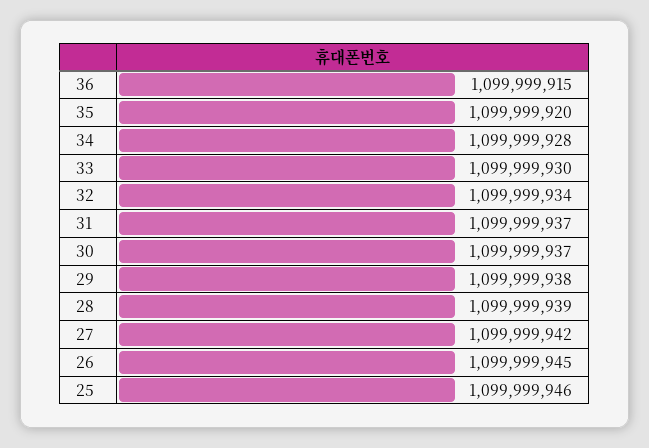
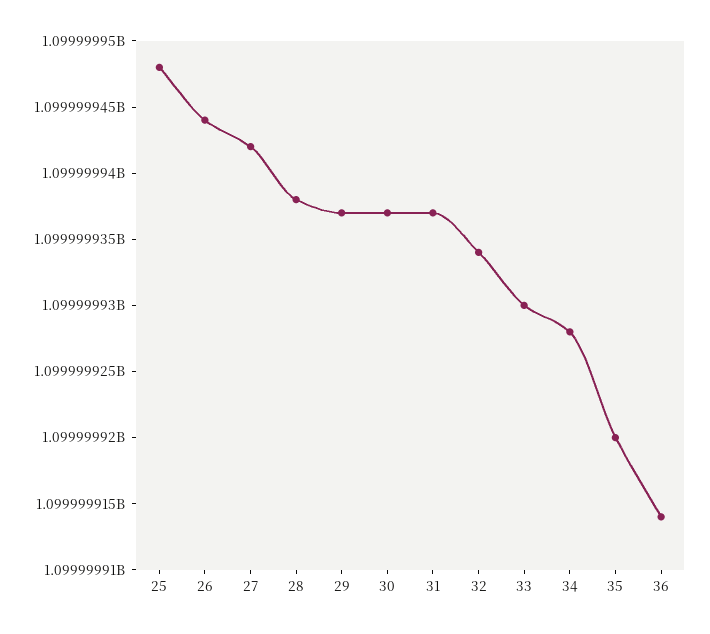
  {
-   "36": 1099999915,
+   "36": 1099999914,
    "35": 1099999920,
    "34": 1099999928,
    "33": 1099999930,
    "32": 1099999934,
    "31": 1099999937,
    "30": 1099999937,
-   "29": 1099999938,
+   "29": 1099999937,
-   "28": 1099999939,
+   "28": 1099999938,
    "27": 1099999942,
-   "26": 1099999945,
+   "26": 1099999944,
-   "25": 1099999946
+   "25": 1099999948
  }

